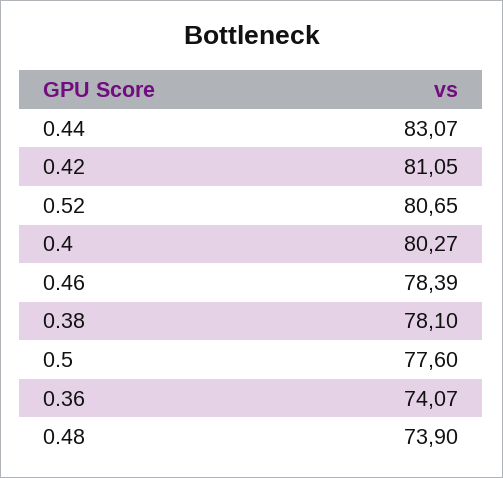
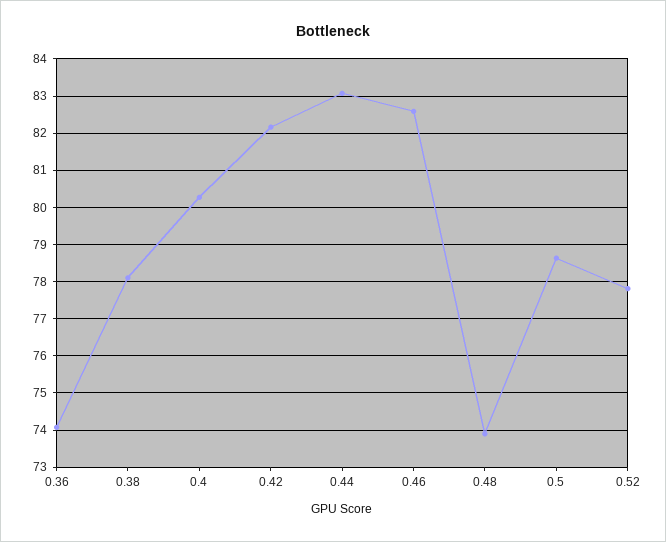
  {
    "0.44": 83.07,
-   "0.42": 81.05,
+   "0.42": 82.2,
-   "0.52": 80.65,
+   "0.52": 77.8,
    "0.4": 80.27,
-   "0.46": 78.39,
+   "0.46": 82.6,
    "0.38": 78.1,
-   "0.5": 77.6,
+   "0.5": 78.6,
    "0.36": 74.07,
    "0.48": 73.9
  }

